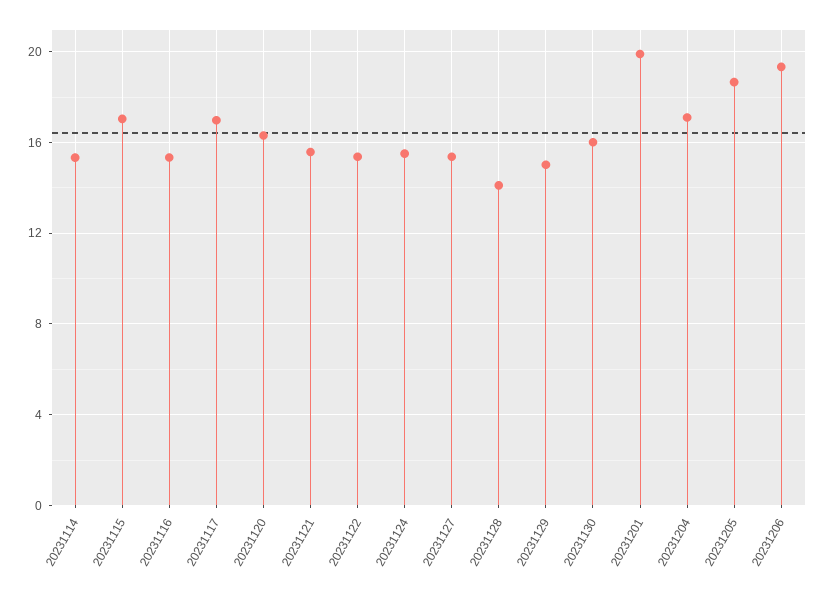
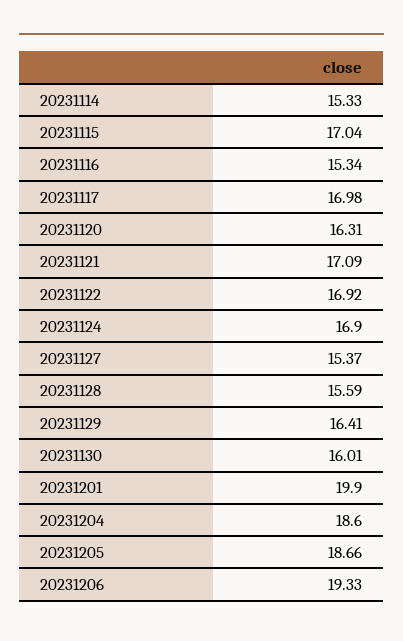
  {
    "20231114": 15.33,
    "20231115": 17.04,
    "20231116": 15.34,
    "20231117": 16.98,
    "20231120": 16.31,
-   "20231121": 15.5,
+   "20231121": 17.09,
-   "20231122": 15.5,
+   "20231122": 16.92,
-   "20231124": 15.5,
+   "20231124": 16.9,
    "20231127": 15.37,
-   "20231128": 14,
+   "20231128": 15.59,
-   "20231129": 15,
+   "20231129": 16.41,
    "20231130": 16.01,
    "20231201": 19.9,
-   "20231204": 17,
+   "20231204": 18.6,
    "20231205": 18.66,
    "20231206": 19.33
  }

